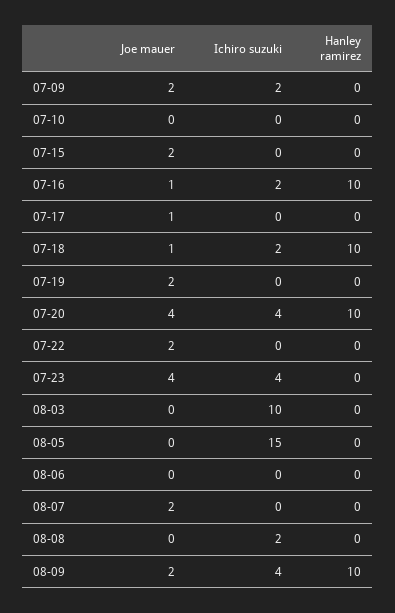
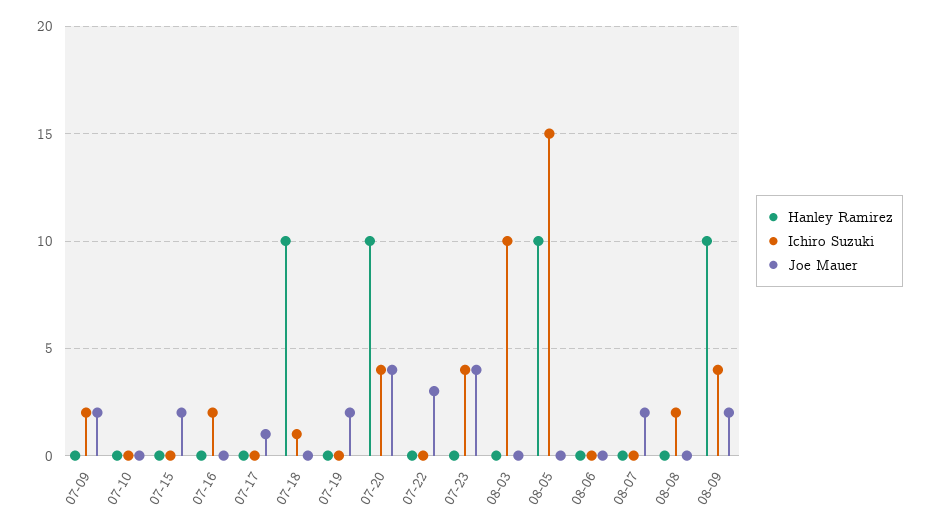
  {
    "Joe mauer": {
      "07-09": 2,
      "07-10": 0,
      "07-15": 2,
-     "07-16": 1,
+     "07-16": 0,
      "07-17": 1,
-     "07-18": 1,
+     "07-18": 0,
      "07-19": 2,
      "07-20": 4,
-     "07-22": 2,
+     "07-22": 3,
      "07-23": 4,
      "08-03": 0,
      "08-05": 0,
      "08-06": 0,
      "08-07": 2,
      "08-08": 0,
      "08-09": 2
    },
    "Ichiro suzuki": {
      "07-09": 2,
      "07-10": 0,
      "07-15": 0,
      "07-16": 2,
      "07-17": 0,
-     "07-18": 2,
+     "07-18": 1,
      "07-19": 0,
      "07-20": 4,
      "07-22": 0,
      "07-23": 4,
      "08-03": 10,
      "08-05": 15,
      "08-06": 0,
      "08-07": 0,
      "08-08": 2,
      "08-09": 4
    },
    "Hanley ramirez": {
      "07-09": 0,
      "07-10": 0,
      "07-15": 0,
-     "07-16": 10,
+     "07-16": 0,
      "07-17": 0,
      "07-18": 10,
      "07-19": 0,
      "07-20": 10,
      "07-22": 0,
      "07-23": 0,
      "08-03": 0,
-     "08-05": 0,
+     "08-05": 10,
      "08-06": 0,
      "08-07": 0,
      "08-08": 0,
      "08-09": 10
    }
  }

